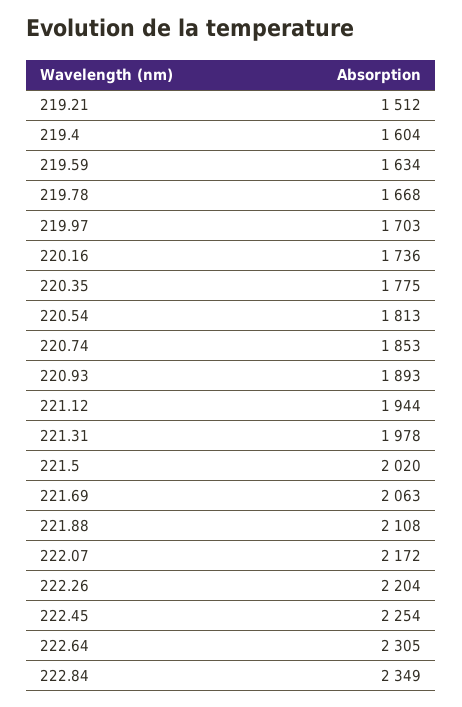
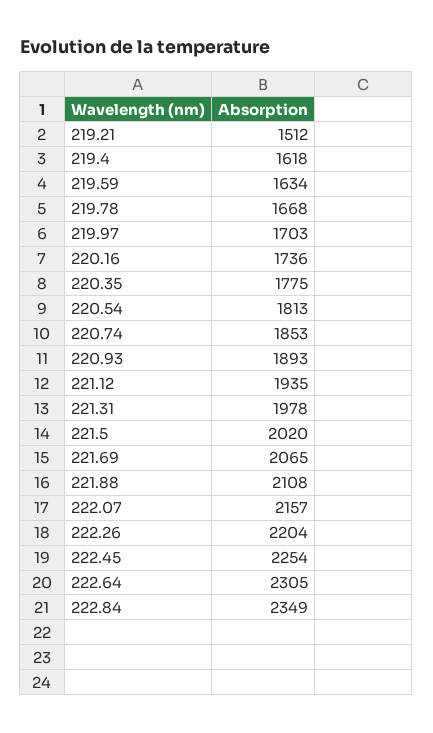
  {
    "219.21": 1512,
-   "219.4": 1604,
+   "219.4": 1618,
    "219.59": 1634,
    "219.78": 1668,
    "219.97": 1703,
    "220.16": 1736,
    "220.35": 1775,
    "220.54": 1813,
    "220.74": 1853,
    "220.93": 1893,
-   "221.12": 1944,
+   "221.12": 1935,
    "221.31": 1978,
    "221.5": 2020,
-   "221.69": 2063,
+   "221.69": 2065,
    "221.88": 2108,
-   "222.07": 2172,
+   "222.07": 2157,
    "222.26": 2204,
    "222.45": 2254,
    "222.64": 2305,
    "222.84": 2349
  }

